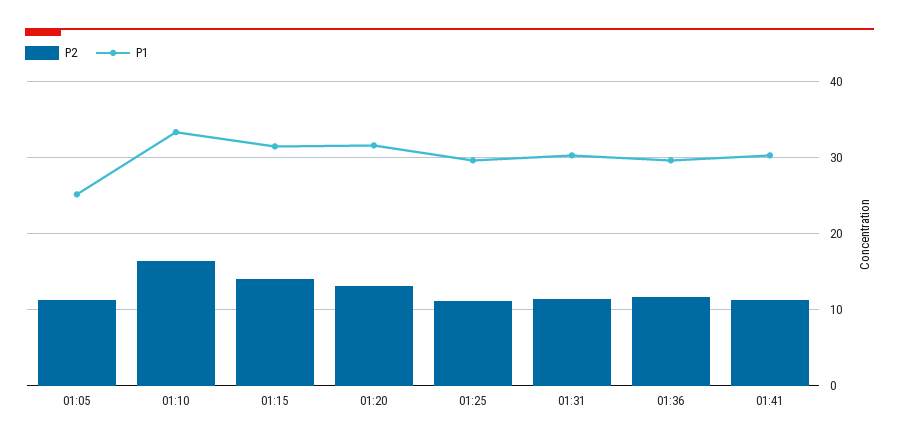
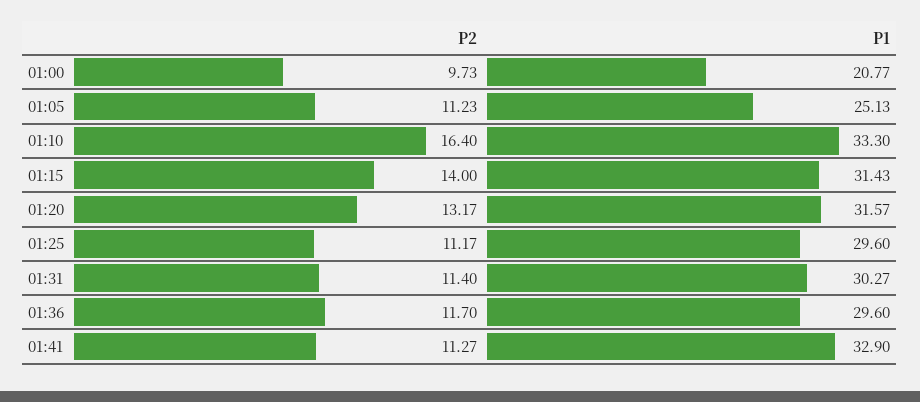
  {
    "P2": {
      "01:05": 11.23,
      "01:10": 16.4,
      "01:15": 14,
      "01:20": 13.17,
      "01:25": 11.17,
      "01:31": 11.4,
      "01:36": 11.7,
-     "01:41": 11.27
+     "01:41": 11.27,
+     "01:00": 9.73
    },
    "P1": {
      "01:05": 25.13,
      "01:10": 33.3,
      "01:15": 31.43,
      "01:20": 31.57,
      "01:25": 29.6,
      "01:31": 30.27,
      "01:36": 29.6,
-     "01:41": 30
+     "01:41": 32.9,
+     "01:00": 20.77
    }
  }

